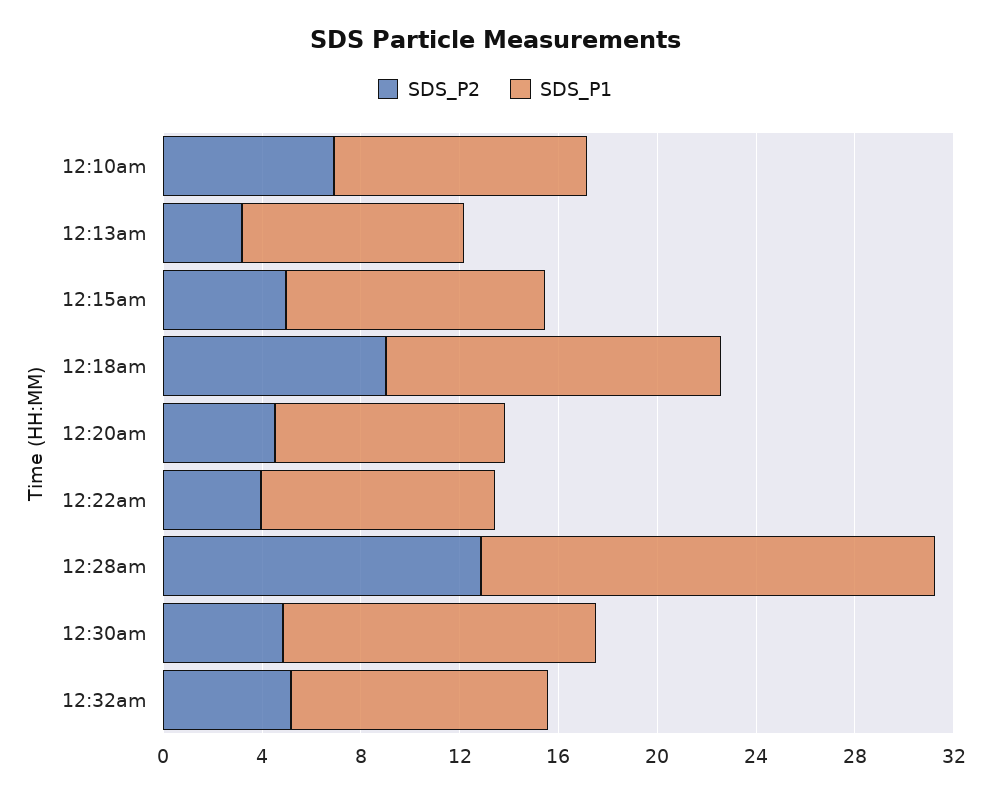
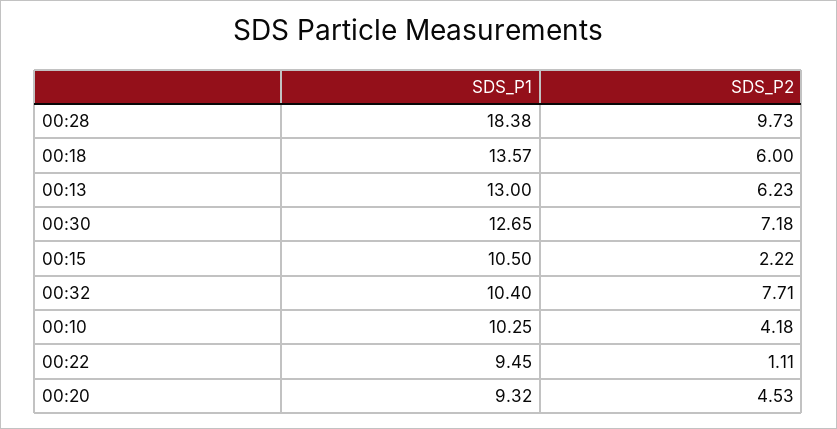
  {
    "SDS_P2": {
-     "12:10am": 7,
+     "12:10am": 4.18,
-     "12:13am": 3,
+     "12:13am": 6.23,
-     "12:15am": 5,
+     "12:15am": 2.22,
-     "12:18am": 9,
+     "12:18am": 6,
      "12:20am": 4.53,
-     "12:22am": 4,
+     "12:22am": 1.11,
-     "12:28am": 13,
+     "12:28am": 9.73,
-     "12:30am": 5,
+     "12:30am": 7.18,
-     "12:32am": 5
+     "12:32am": 7.71
    },
    "SDS_P1": {
      "12:10am": 10.25,
-     "12:13am": 9,
+     "12:13am": 13,
      "12:15am": 10.5,
      "12:18am": 13.57,
      "12:20am": 9.32,
      "12:22am": 9.45,
      "12:28am": 18.38,
      "12:30am": 12.65,
      "12:32am": 10.4
    }
  }

